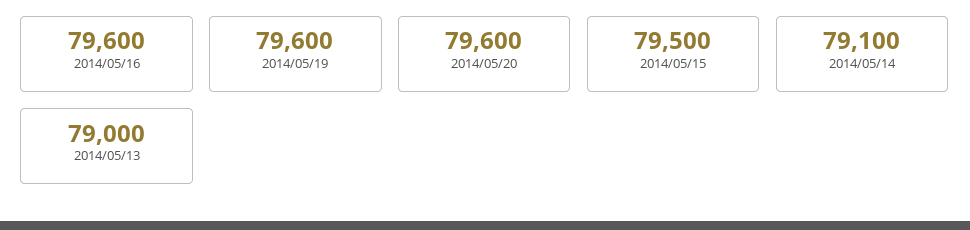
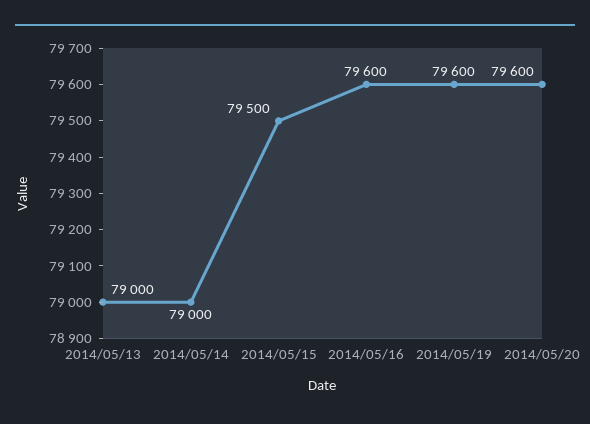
  {
    "2014/05/16": 79600,
    "2014/05/19": 79600,
    "2014/05/20": 79600,
    "2014/05/15": 79500,
-   "2014/05/14": 79100,
+   "2014/05/14": 79000,
    "2014/05/13": 79000
  }

